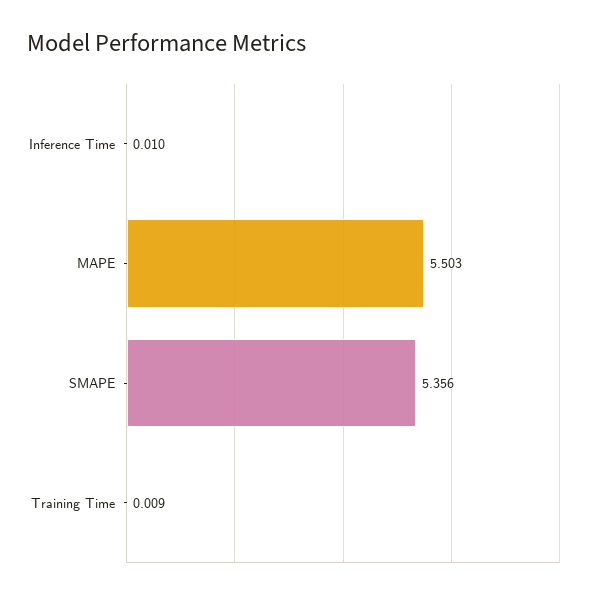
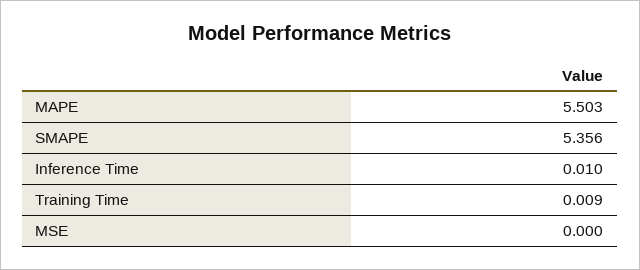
  {
    "Inference Time": 0.01,
    "MAPE": 5.503,
    "SMAPE": 5.356,
-   "Training Time": 0.009
+   "Training Time": 0.009,
+   "MSE": 0
  }

